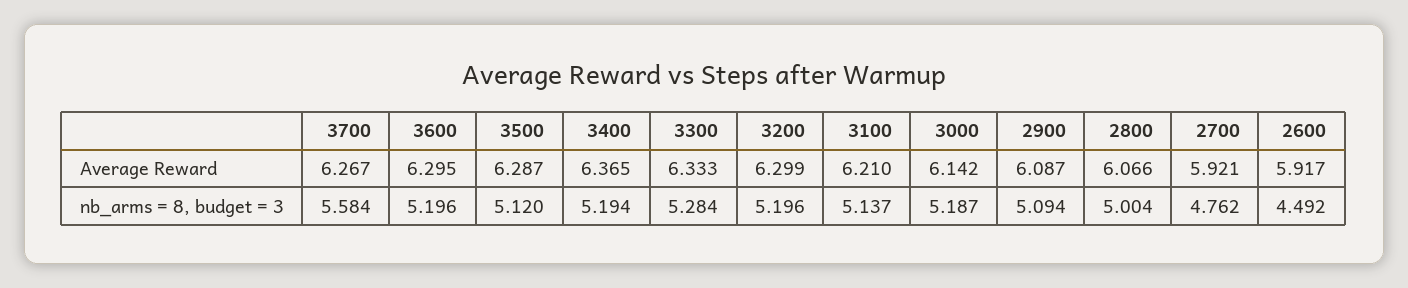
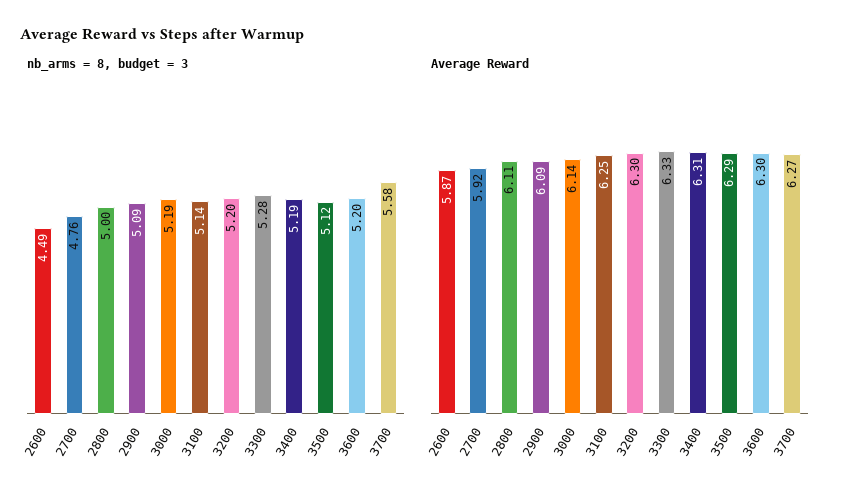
  {
    "Average Reward": {
      "3700": 6.267,
      "3600": 6.295,
      "3500": 6.287,
-     "3400": 6.365,
+     "3400": 6.31,
      "3300": 6.333,
      "3200": 6.299,
-     "3100": 6.21,
+     "3100": 6.25,
      "3000": 6.142,
      "2900": 6.087,
-     "2800": 6.066,
+     "2800": 6.11,
      "2700": 5.921,
-     "2600": 5.917
+     "2600": 5.87
    },
    "nb_arms = 8, budget = 3": {
      "3700": 5.584,
      "3600": 5.196,
      "3500": 5.12,
      "3400": 5.194,
      "3300": 5.284,
      "3200": 5.196,
      "3100": 5.137,
      "3000": 5.187,
      "2900": 5.094,
      "2800": 5.004,
      "2700": 4.762,
      "2600": 4.492
    }
  }

